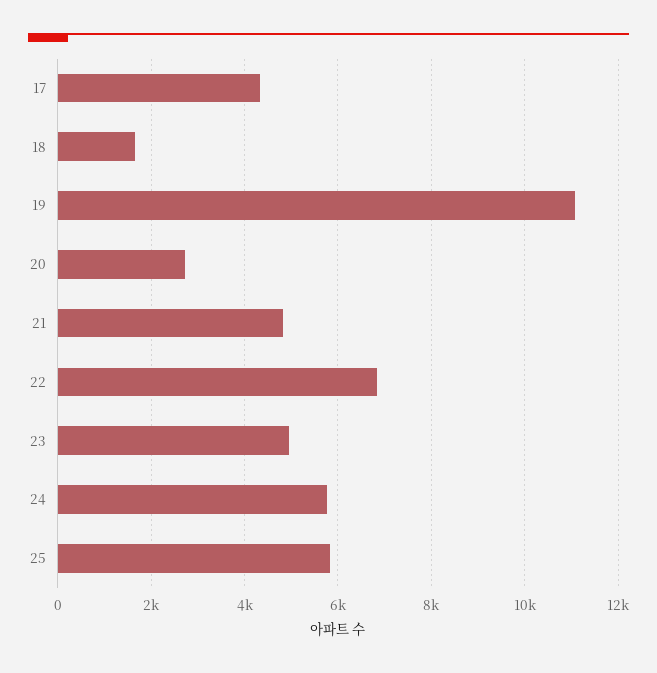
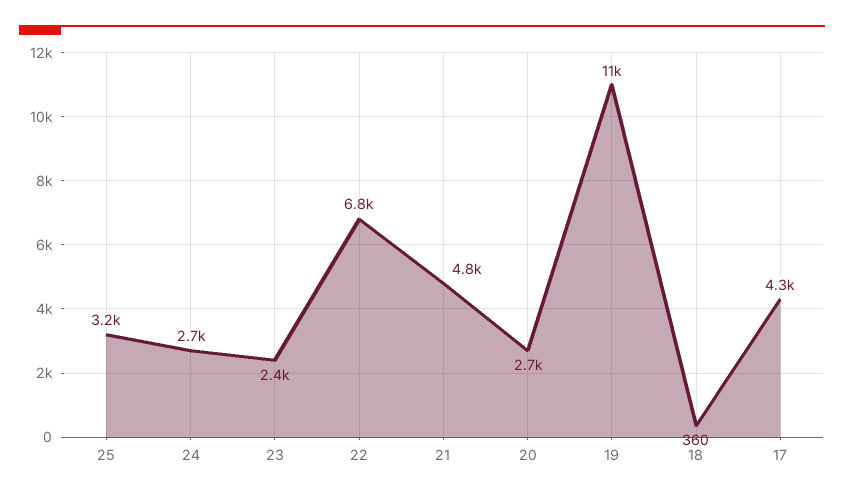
  {
    "17": 4300,
-   "18": 1600,
+   "18": 360,
    "19": 11000,
    "20": 2700,
    "21": 4800,
    "22": 6800,
-   "23": 5000,
+   "23": 2400,
-   "24": 5800,
+   "24": 2700,
-   "25": 5800
+   "25": 3200
  }

